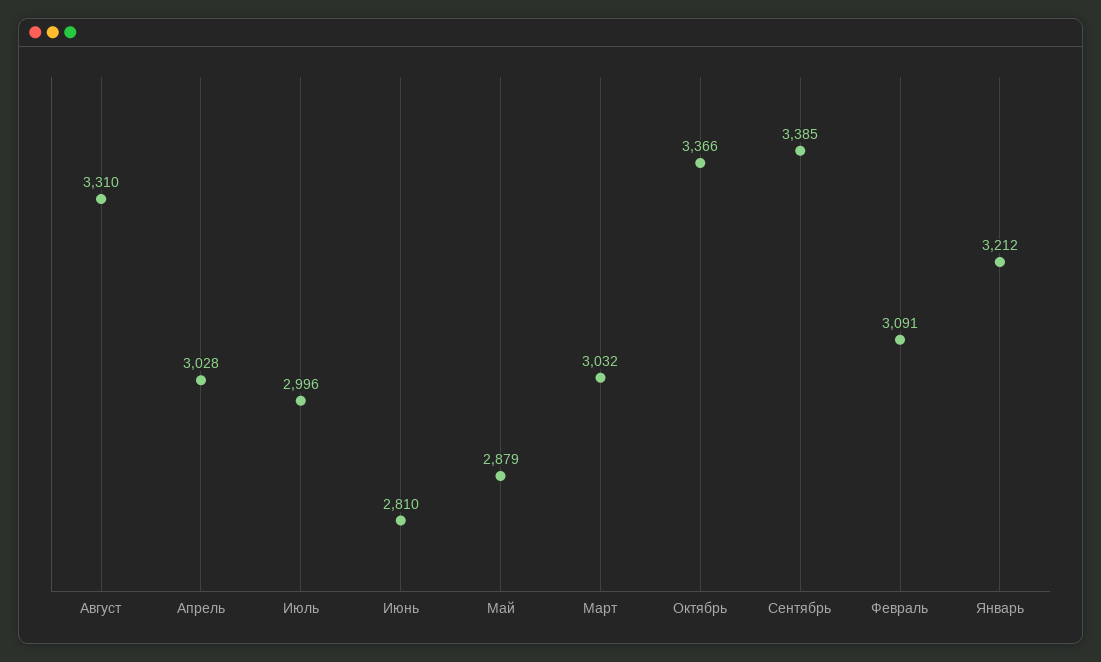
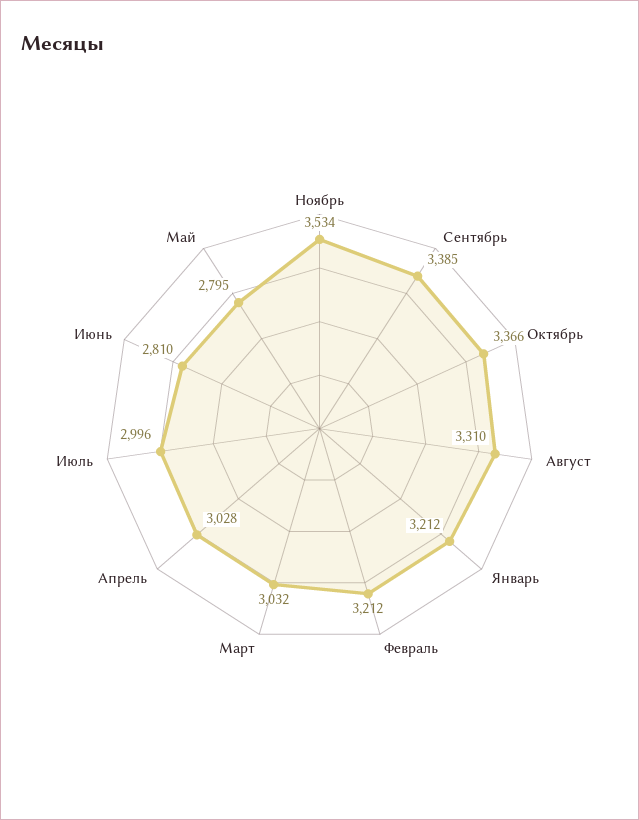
  {
    "Август": 3310,
    "Апрель": 3028,
    "Июль": 2996,
    "Июнь": 2810,
-   "Май": 2879,
+   "Май": 2795,
    "Март": 3032,
    "Октябрь": 3366,
    "Сентябрь": 3385,
-   "Февраль": 3091,
+   "Февраль": 3212,
-   "Январь": 3212
+   "Январь": 3212,
+   "Ноябрь": 3534
  }

